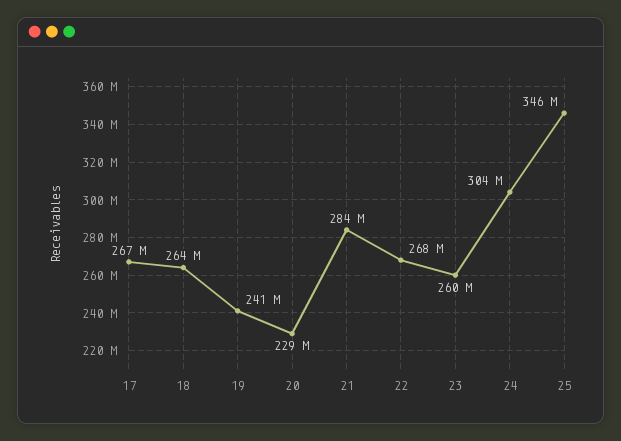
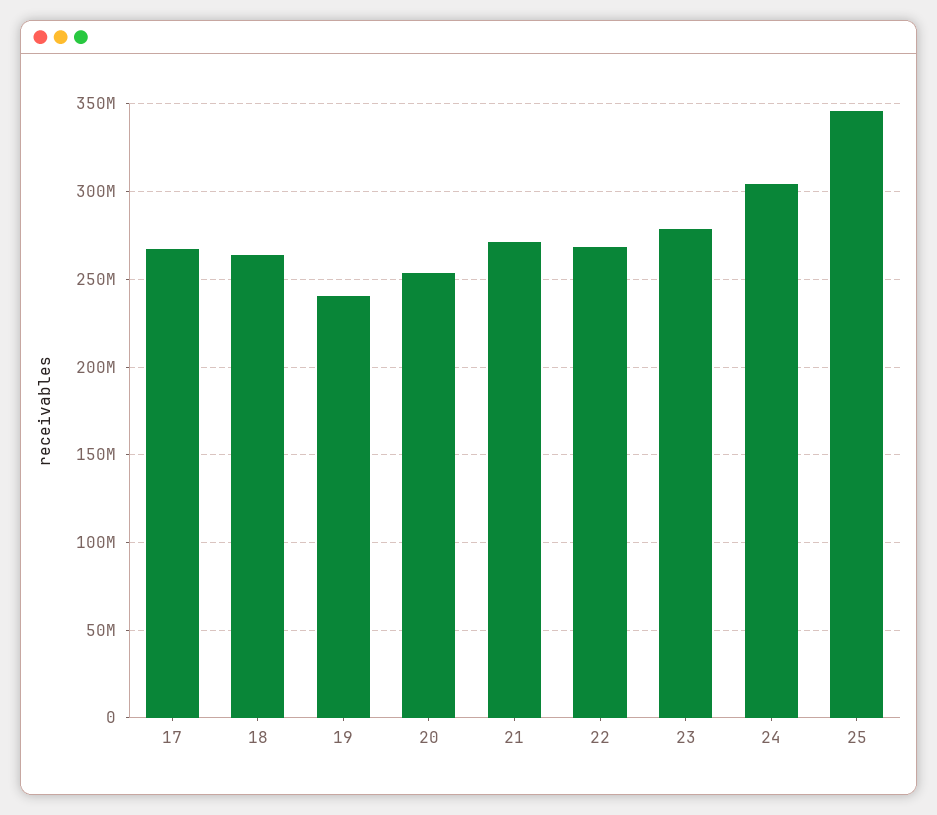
  {
    "17": 267000000,
    "18": 264000000,
    "19": 241000000,
-   "20": 229000000,
+   "20": 255000000,
-   "21": 284000000,
+   "21": 270000000,
    "22": 268000000,
-   "23": 260000000,
+   "23": 280000000,
    "24": 304000000,
    "25": 346000000
  }

